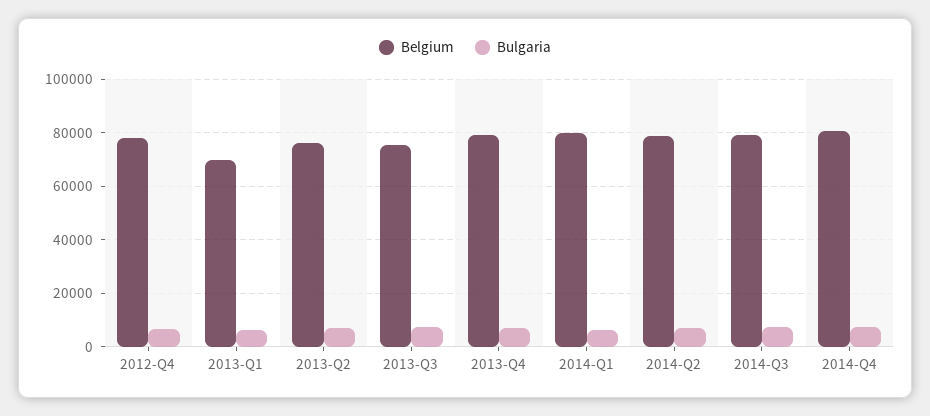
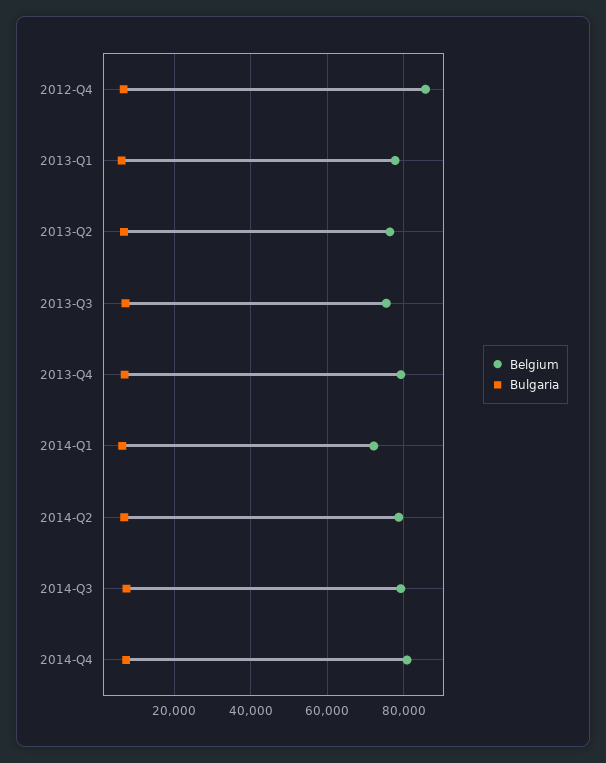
  {
    "Belgium": {
-     "2012-Q4": 77500,
+     "2012-Q4": 86000,
-     "2013-Q1": 70000,
+     "2013-Q1": 78000,
      "2013-Q2": 76000,
      "2013-Q3": 76000,
      "2013-Q4": 80000,
-     "2014-Q1": 80000,
+     "2014-Q1": 72000,
      "2014-Q2": 78000,
      "2014-Q3": 80000,
      "2014-Q4": 80000
    },
    "Bulgaria": {
      "2012-Q4": 6000,
      "2013-Q1": 6000,
      "2013-Q2": 6000,
      "2013-Q3": 8000,
      "2013-Q4": 8000,
      "2014-Q1": 6000,
      "2014-Q2": 6000,
      "2014-Q3": 8000,
      "2014-Q4": 8000
    }
  }

